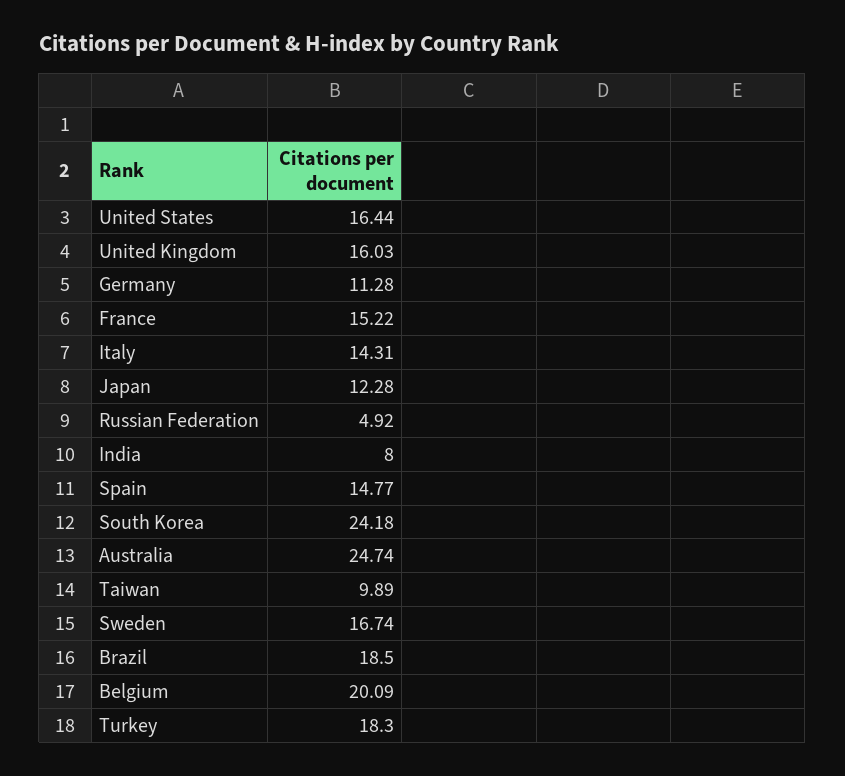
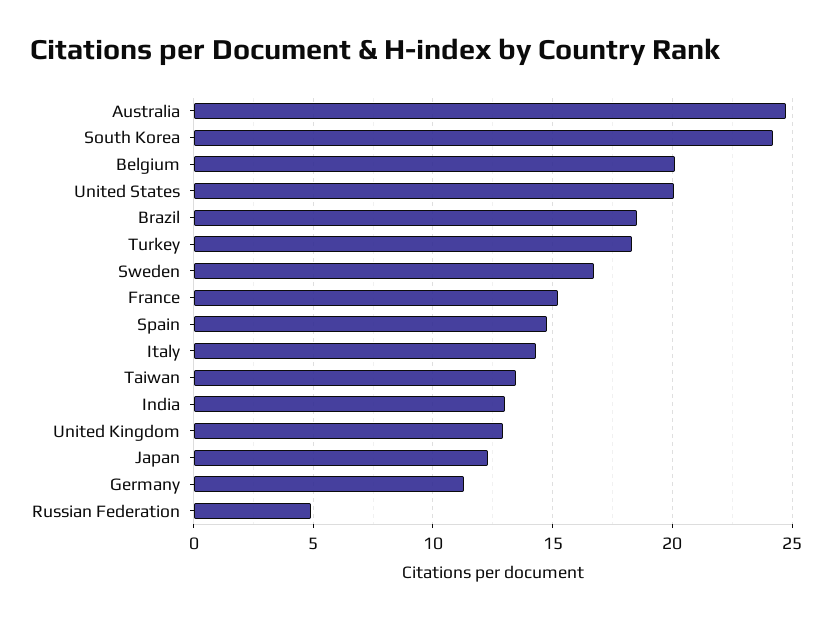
  {
-   "United States": 16.44,
+   "United States": 20,
-   "United Kingdom": 16.03,
+   "United Kingdom": 13,
    "Germany": 11.28,
    "France": 15.22,
    "Italy": 14.31,
    "Japan": 12.28,
    "Russian Federation": 4.92,
-   "India": 8,
+   "India": 13,
    "Spain": 14.77,
    "South Korea": 24.18,
    "Australia": 24.74,
-   "Taiwan": 9.89,
+   "Taiwan": 13.5,
    "Sweden": 16.74,
    "Brazil": 18.5,
    "Belgium": 20.09,
    "Turkey": 18.3
  }

